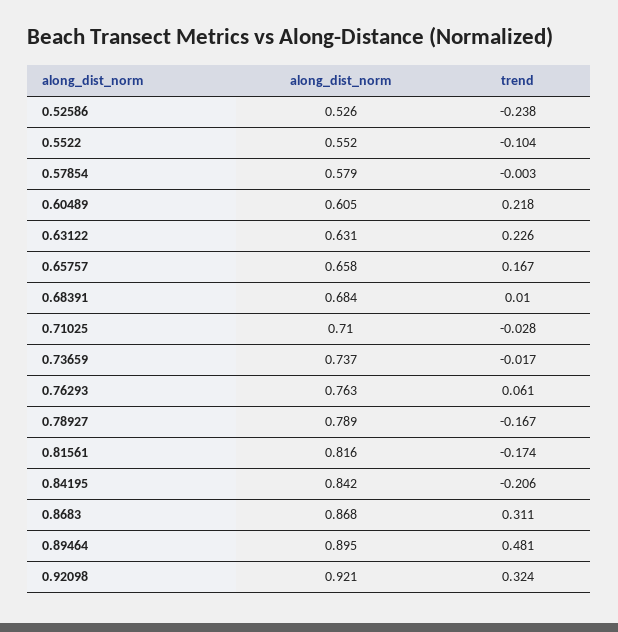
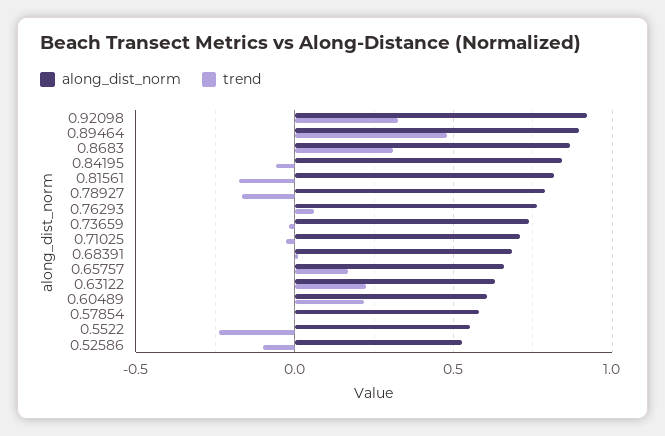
  {
    "along_dist_norm": {
      "0.52586": 0.526,
      "0.5522": 0.552,
      "0.57854": 0.579,
      "0.60489": 0.605,
      "0.63122": 0.631,
      "0.65757": 0.658,
      "0.68391": 0.684,
      "0.71025": 0.71,
      "0.73659": 0.737,
      "0.76293": 0.763,
      "0.78927": 0.789,
      "0.81561": 0.816,
      "0.84195": 0.842,
      "0.8683": 0.868,
      "0.89464": 0.895,
      "0.92098": 0.921
    },
    "trend": {
-     "0.52586": -0.238,
+     "0.52586": -0.1,
-     "0.5522": -0.104,
+     "0.5522": -0.25,
      "0.57854": -0.003,
      "0.60489": 0.218,
      "0.63122": 0.226,
      "0.65757": 0.167,
      "0.68391": 0.01,
      "0.71025": -0.028,
      "0.73659": -0.017,
      "0.76293": 0.061,
      "0.78927": -0.167,
      "0.81561": -0.174,
-     "0.84195": -0.206,
+     "0.84195": -0.05,
      "0.8683": 0.311,
      "0.89464": 0.481,
      "0.92098": 0.324
    }
  }

